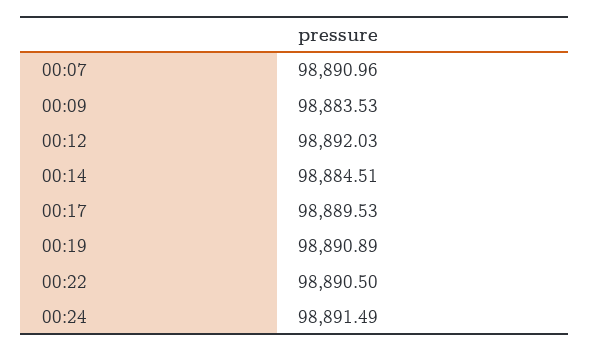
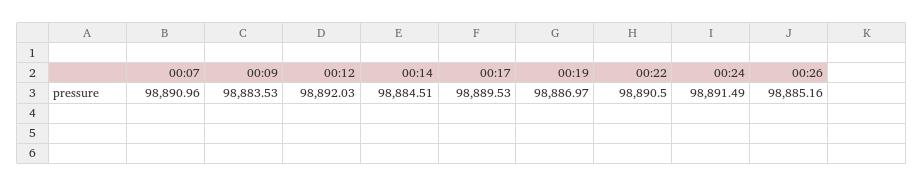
  {
    "00:07": 98890.96,
    "00:09": 98883.53,
    "00:12": 98892.03,
    "00:14": 98884.51,
    "00:17": 98889.53,
-   "00:19": 98890.89,
+   "00:19": 98886.97,
    "00:22": 98890.5,
-   "00:24": 98891.49
+   "00:24": 98891.49,
+   "00:26": 98885.16
  }

